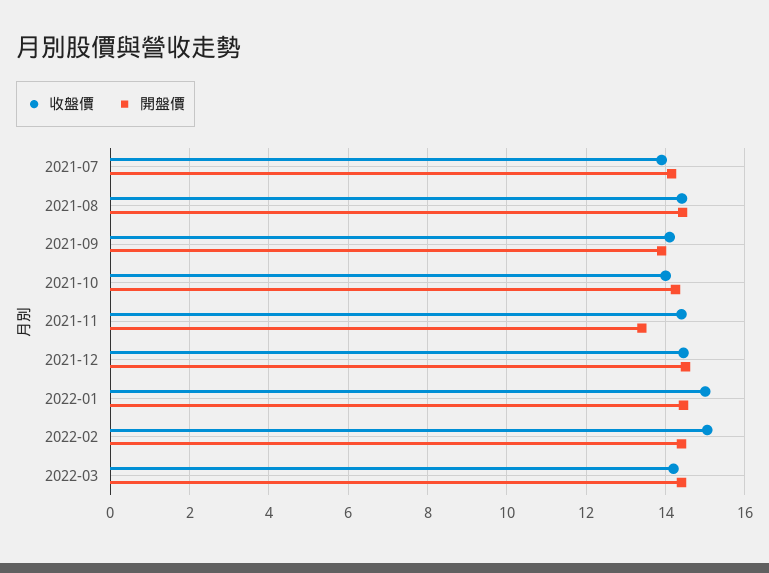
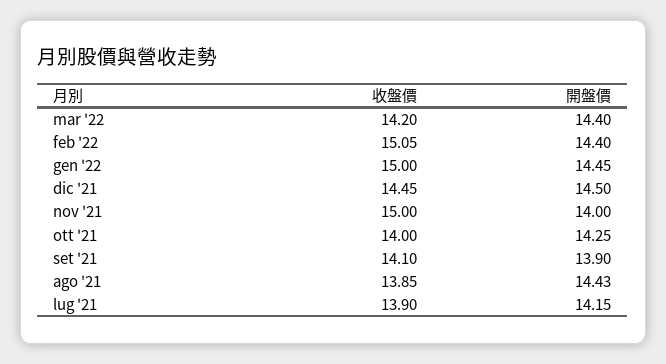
  {
    "收盤價": {
      "2021-07": 13.9,
-     "2021-08": 14.4,
+     "2021-08": 13.85,
      "2021-09": 14.1,
      "2021-10": 14,
-     "2021-11": 14.4,
+     "2021-11": 15,
      "2021-12": 14.45,
      "2022-01": 15,
      "2022-02": 15.05,
      "2022-03": 14.2
    },
    "開盤價": {
      "2021-07": 14.15,
      "2021-08": 14.43,
      "2021-09": 13.9,
      "2021-10": 14.25,
-     "2021-11": 13.4,
+     "2021-11": 14,
      "2021-12": 14.5,
      "2022-01": 14.45,
      "2022-02": 14.4,
      "2022-03": 14.4
    }
  }

